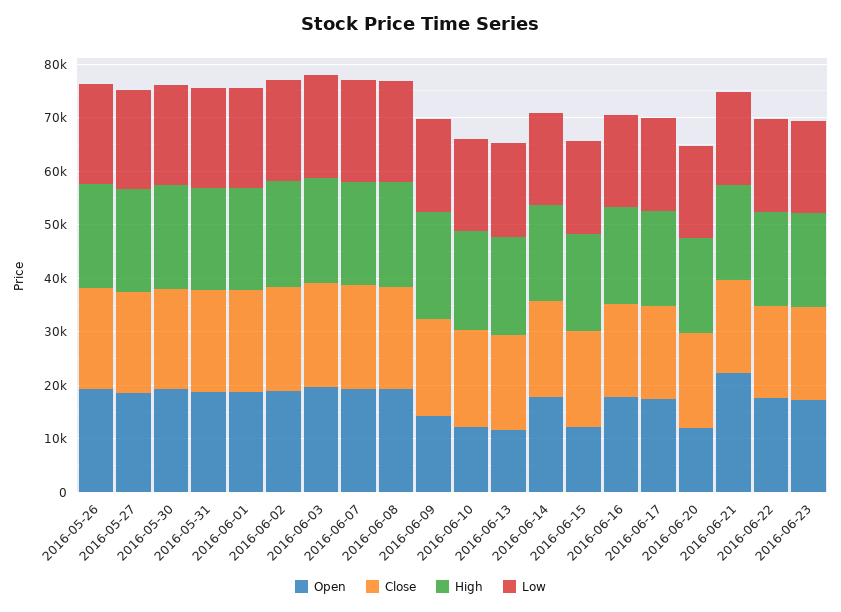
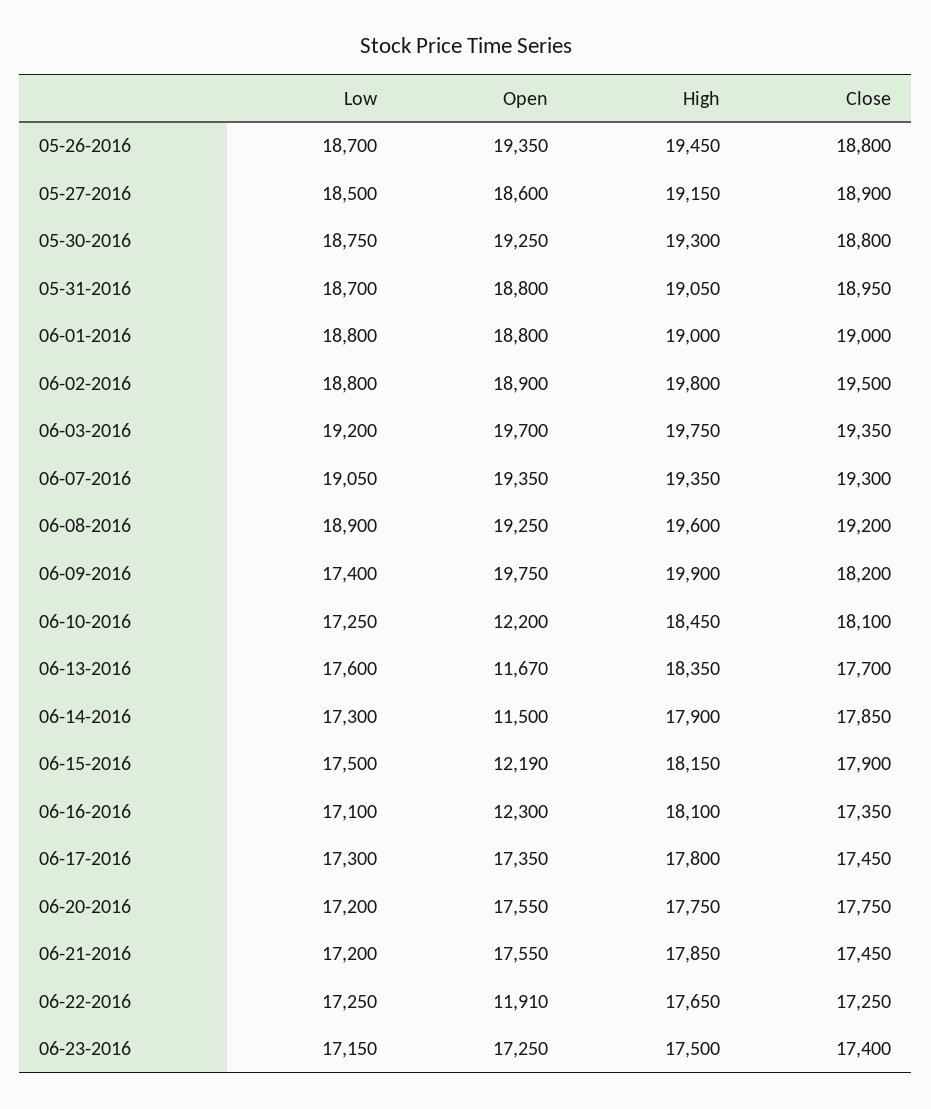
  {
    "Open": {
      "2016-05-26": 19350,
      "2016-05-27": 18600,
      "2016-05-30": 19250,
      "2016-05-31": 18800,
      "2016-06-01": 18800,
      "2016-06-02": 18900,
      "2016-06-03": 19700,
      "2016-06-07": 19350,
      "2016-06-08": 19250,
-     "2016-06-09": 14000,
+     "2016-06-09": 19750,
      "2016-06-10": 12200,
      "2016-06-13": 11670,
-     "2016-06-14": 18000,
+     "2016-06-14": 11500,
      "2016-06-15": 12190,
-     "2016-06-16": 18000,
+     "2016-06-16": 12300,
      "2016-06-17": 17350,
-     "2016-06-20": 12000,
+     "2016-06-20": 17550,
-     "2016-06-21": 22000,
+     "2016-06-21": 17550,
-     "2016-06-22": 18000,
+     "2016-06-22": 11910,
      "2016-06-23": 17250
    },
    "Close": {
      "2016-05-26": 18800,
      "2016-05-27": 18900,
      "2016-05-30": 18800,
      "2016-05-31": 18950,
      "2016-06-01": 19000,
      "2016-06-02": 19500,
      "2016-06-03": 19350,
      "2016-06-07": 19300,
      "2016-06-08": 19200,
      "2016-06-09": 18200,
      "2016-06-10": 18100,
      "2016-06-13": 17700,
      "2016-06-14": 17850,
      "2016-06-15": 17900,
      "2016-06-16": 17350,
      "2016-06-17": 17450,
      "2016-06-20": 17750,
      "2016-06-21": 17450,
      "2016-06-22": 17250,
      "2016-06-23": 17400
    },
    "High": {
      "2016-05-26": 19450,
      "2016-05-27": 19150,
      "2016-05-30": 19300,
      "2016-05-31": 19050,
      "2016-06-01": 19000,
      "2016-06-02": 19800,
      "2016-06-03": 19750,
      "2016-06-07": 19350,
      "2016-06-08": 19600,
      "2016-06-09": 19900,
      "2016-06-10": 18450,
      "2016-06-13": 18350,
      "2016-06-14": 17900,
      "2016-06-15": 18150,
      "2016-06-16": 18100,
      "2016-06-17": 17800,
      "2016-06-20": 17750,
      "2016-06-21": 17850,
      "2016-06-22": 17650,
      "2016-06-23": 17500
    },
    "Low": {
      "2016-05-26": 18700,
      "2016-05-27": 18500,
      "2016-05-30": 18750,
      "2016-05-31": 18700,
      "2016-06-01": 18800,
      "2016-06-02": 18800,
      "2016-06-03": 19200,
      "2016-06-07": 19050,
      "2016-06-08": 18900,
      "2016-06-09": 17400,
      "2016-06-10": 17250,
      "2016-06-13": 17600,
      "2016-06-14": 17300,
      "2016-06-15": 17500,
      "2016-06-16": 17100,
      "2016-06-17": 17300,
      "2016-06-20": 17200,
      "2016-06-21": 17200,
      "2016-06-22": 17250,
      "2016-06-23": 17150
    }
  }

